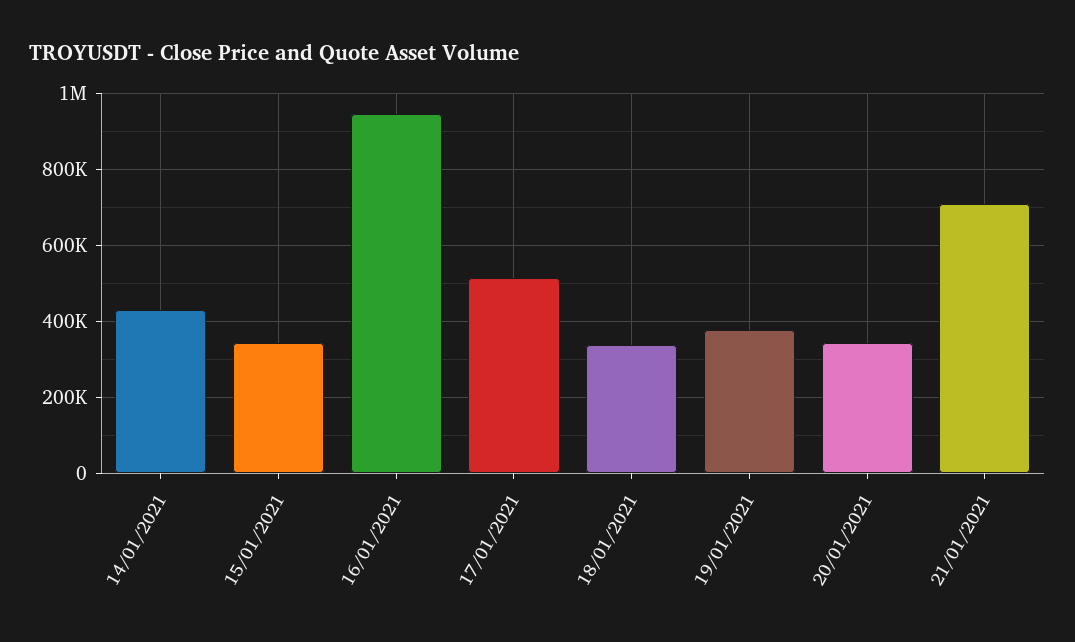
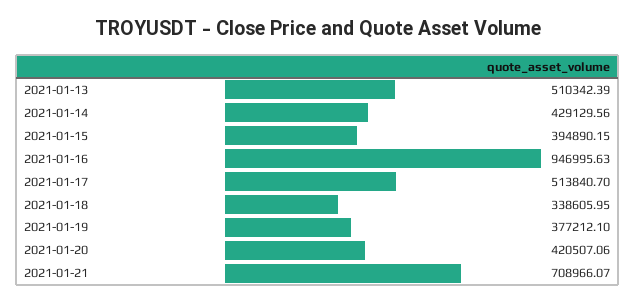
  {
    "14/01/2021": 429129.56,
-   "15/01/2021": 340000,
+   "15/01/2021": 394890.15,
    "16/01/2021": 946995.63,
    "17/01/2021": 513840.7,
    "18/01/2021": 338605.95,
    "19/01/2021": 377212.1,
-   "20/01/2021": 340000,
+   "20/01/2021": 420507.06,
-   "21/01/2021": 708966.07
+   "21/01/2021": 708966.07,
+   "2021-01-13": 510342.39
  }

